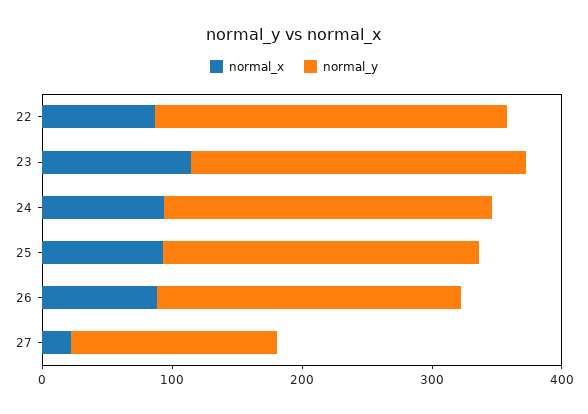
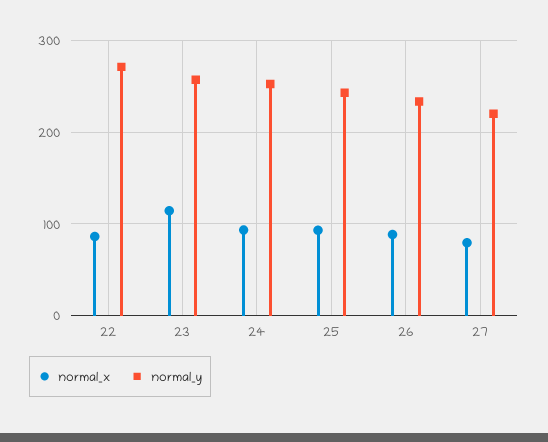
  {
    "normal_x": {
      "22": 90,
      "23": 110,
      "24": 90,
      "25": 90,
      "26": 90,
-     "27": 20
+     "27": 80
    },
    "normal_y": {
      "22": 270,
      "23": 260,
      "24": 250,
      "25": 240,
      "26": 230,
-     "27": 160
+     "27": 220
    }
  }

